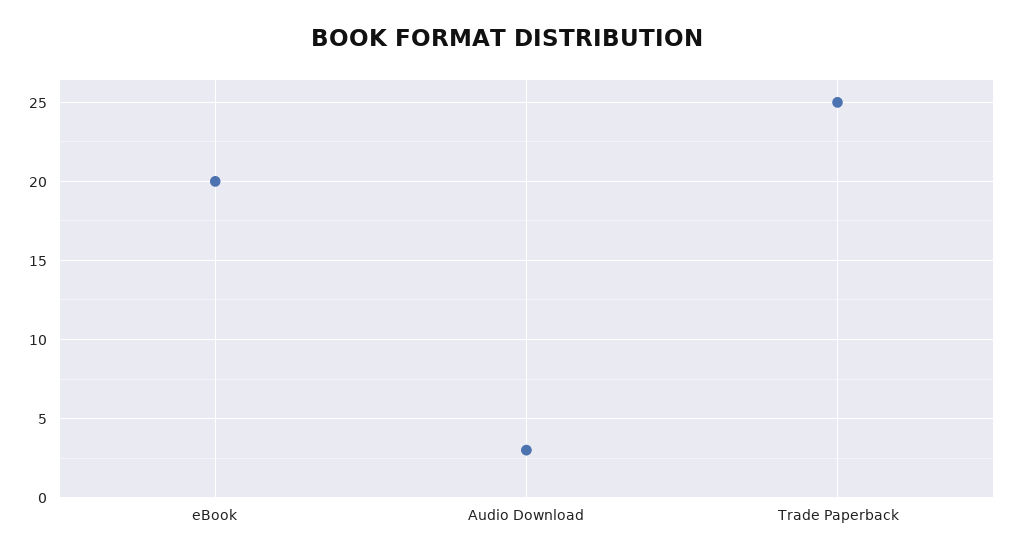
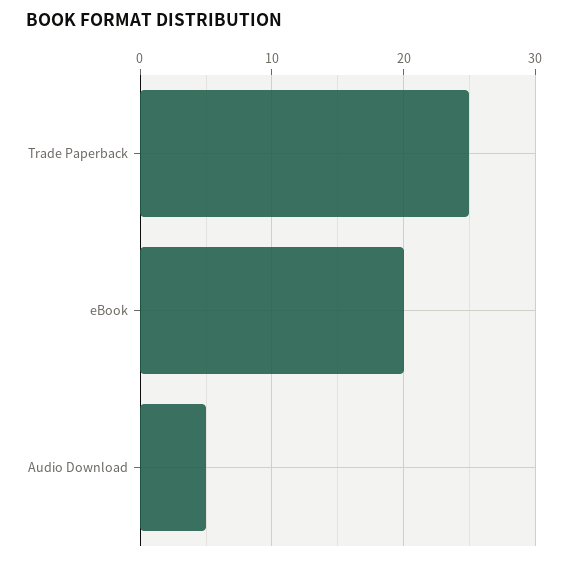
  {
    "eBook": 20,
-   "Audio Download": 3,
+   "Audio Download": 5,
    "Trade Paperback": 25
  }

